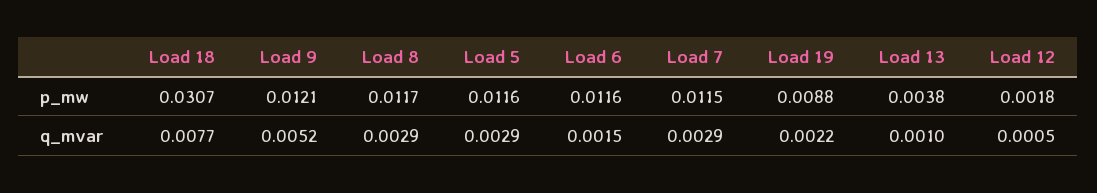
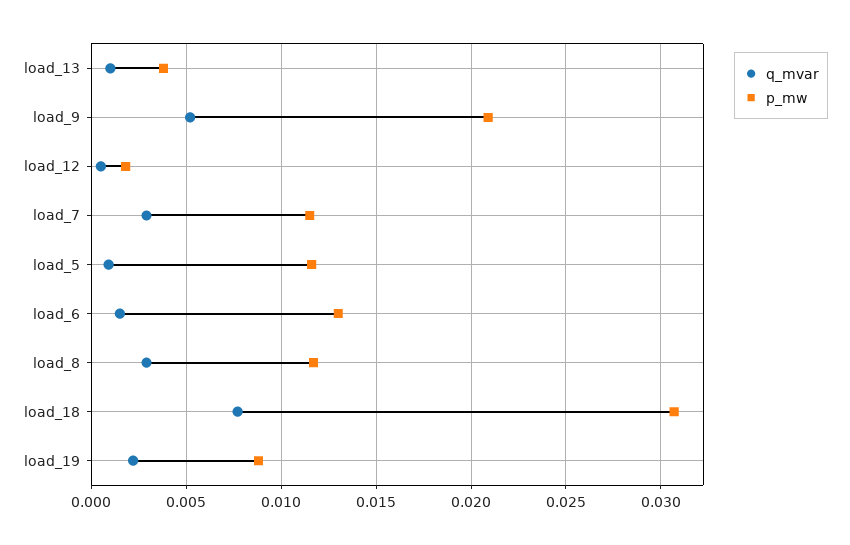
  {
    "p_mw": {
      "Load 18": 0.0307,
-     "Load 9": 0.0121,
+     "Load 9": 0.021,
      "Load 8": 0.0117,
      "Load 5": 0.0116,
-     "Load 6": 0.0116,
+     "Load 6": 0.013,
      "Load 7": 0.0115,
      "Load 19": 0.0088,
      "Load 13": 0.0038,
      "Load 12": 0.0018
    },
    "q_mvar": {
      "Load 18": 0.0077,
      "Load 9": 0.0052,
      "Load 8": 0.0029,
-     "Load 5": 0.0029,
+     "Load 5": 0.001,
      "Load 6": 0.0015,
      "Load 7": 0.0029,
      "Load 19": 0.0022,
      "Load 13": 0.001,
      "Load 12": 0.0005
    }
  }

